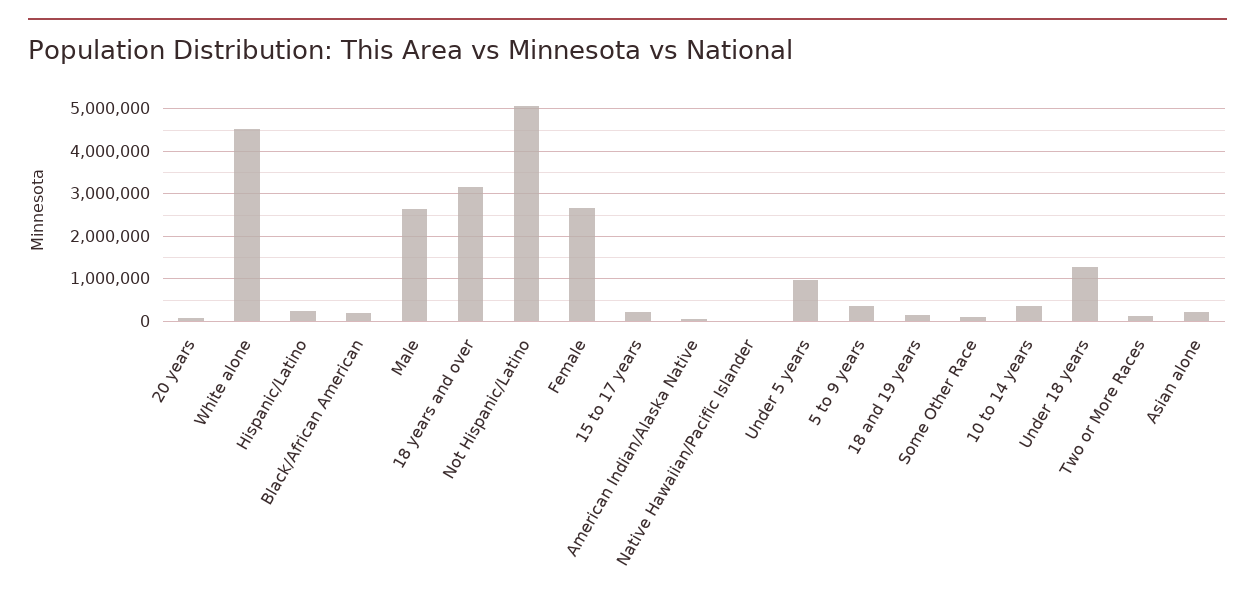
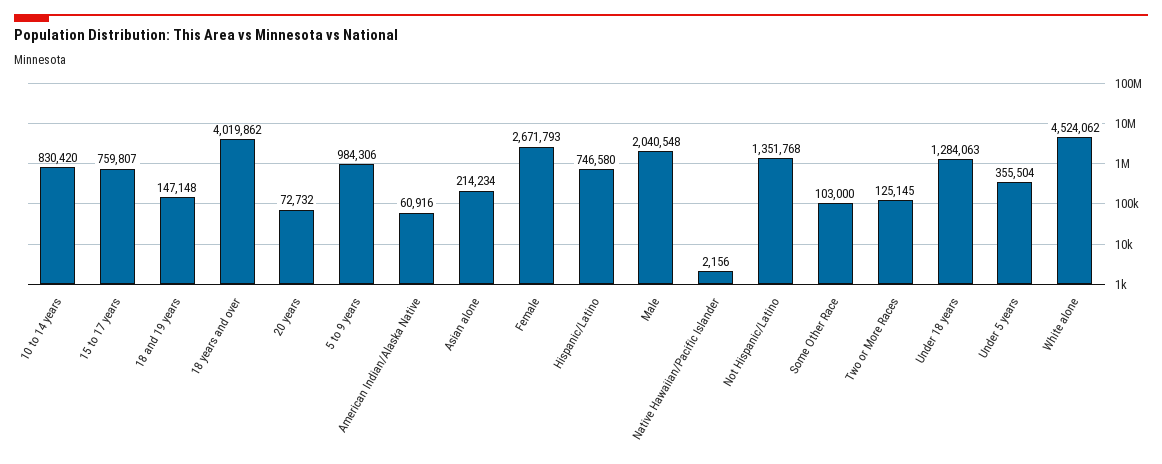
  {
    "20 years": 72732,
    "White alone": 4524062,
-   "Hispanic/Latino": 200000,
+   "Hispanic/Latino": 746580,
-   "Black/African American": 200000,
-   "Male": 2600000,
+   "Male": 2040548,
-   "18 years and over": 3200000,
+   "18 years and over": 4019862,
-   "Not Hispanic/Latino": 5000000,
+   "Not Hispanic/Latino": 1351768,
    "Female": 2671793,
-   "15 to 17 years": 200000,
+   "15 to 17 years": 759807,
    "American Indian/Alaska Native": 60916,
    "Native Hawaiian/Pacific Islander": 2156,
-   "Under 5 years": 1000000,
+   "Under 5 years": 355504,
-   "5 to 9 years": 400000,
+   "5 to 9 years": 984306,
    "18 and 19 years": 147148,
    "Some Other Race": 103000,
-   "10 to 14 years": 400000,
+   "10 to 14 years": 830420,
    "Under 18 years": 1284063,
    "Two or More Races": 125145,
    "Asian alone": 214234
  }

